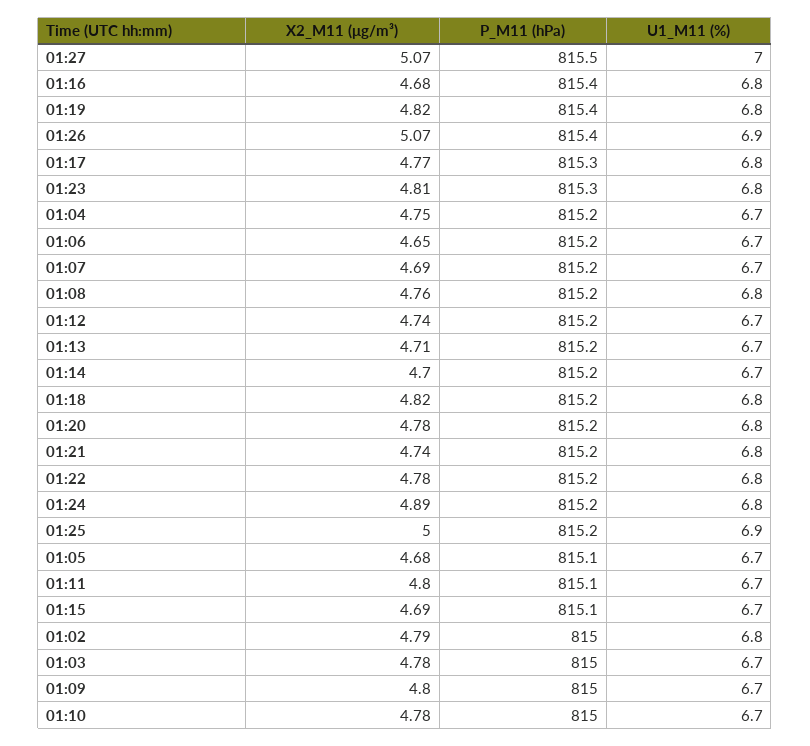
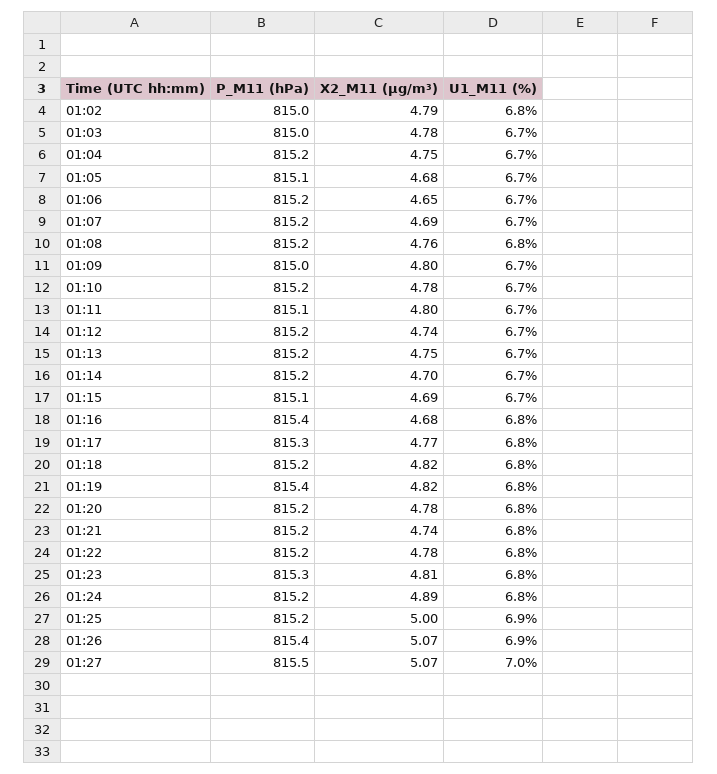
  {
    "X2_M11 (μg/m³)": {
      "01:27": 5.07,
      "01:16": 4.68,
      "01:19": 4.82,
      "01:26": 5.07,
      "01:17": 4.77,
      "01:23": 4.81,
      "01:04": 4.75,
      "01:06": 4.65,
      "01:07": 4.69,
      "01:08": 4.76,
      "01:12": 4.74,
-     "01:13": 4.71,
+     "01:13": 4.75,
      "01:14": 4.7,
      "01:18": 4.82,
      "01:20": 4.78,
      "01:21": 4.74,
      "01:22": 4.78,
      "01:24": 4.89,
      "01:25": 5,
      "01:05": 4.68,
      "01:11": 4.8,
      "01:15": 4.69,
      "01:02": 4.79,
      "01:03": 4.78,
      "01:09": 4.8,
      "01:10": 4.78
    },
    "P_M11 (hPa)": {
      "01:27": 815.5,
      "01:16": 815.4,
      "01:19": 815.4,
      "01:26": 815.4,
      "01:17": 815.3,
      "01:23": 815.3,
      "01:04": 815.2,
      "01:06": 815.2,
      "01:07": 815.2,
      "01:08": 815.2,
      "01:12": 815.2,
      "01:13": 815.2,
      "01:14": 815.2,
      "01:18": 815.2,
      "01:20": 815.2,
      "01:21": 815.2,
      "01:22": 815.2,
      "01:24": 815.2,
      "01:25": 815.2,
      "01:05": 815.1,
      "01:11": 815.1,
      "01:15": 815.1,
      "01:02": 815,
      "01:03": 815,
      "01:09": 815,
-     "01:10": 815
+     "01:10": 815.2
    },
    "U1_M11 (%)": {
      "01:27": 7,
      "01:16": 6.8,
      "01:19": 6.8,
      "01:26": 6.9,
      "01:17": 6.8,
      "01:23": 6.8,
      "01:04": 6.7,
      "01:06": 6.7,
      "01:07": 6.7,
      "01:08": 6.8,
      "01:12": 6.7,
      "01:13": 6.7,
      "01:14": 6.7,
      "01:18": 6.8,
      "01:20": 6.8,
      "01:21": 6.8,
      "01:22": 6.8,
      "01:24": 6.8,
      "01:25": 6.9,
      "01:05": 6.7,
      "01:11": 6.7,
      "01:15": 6.7,
      "01:02": 6.8,
      "01:03": 6.7,
      "01:09": 6.7,
      "01:10": 6.7
    }
  }

